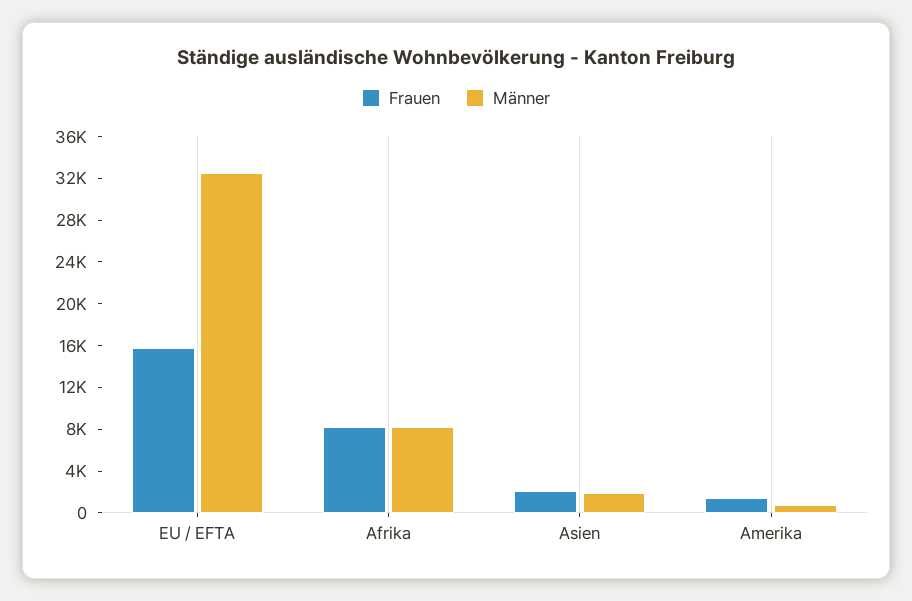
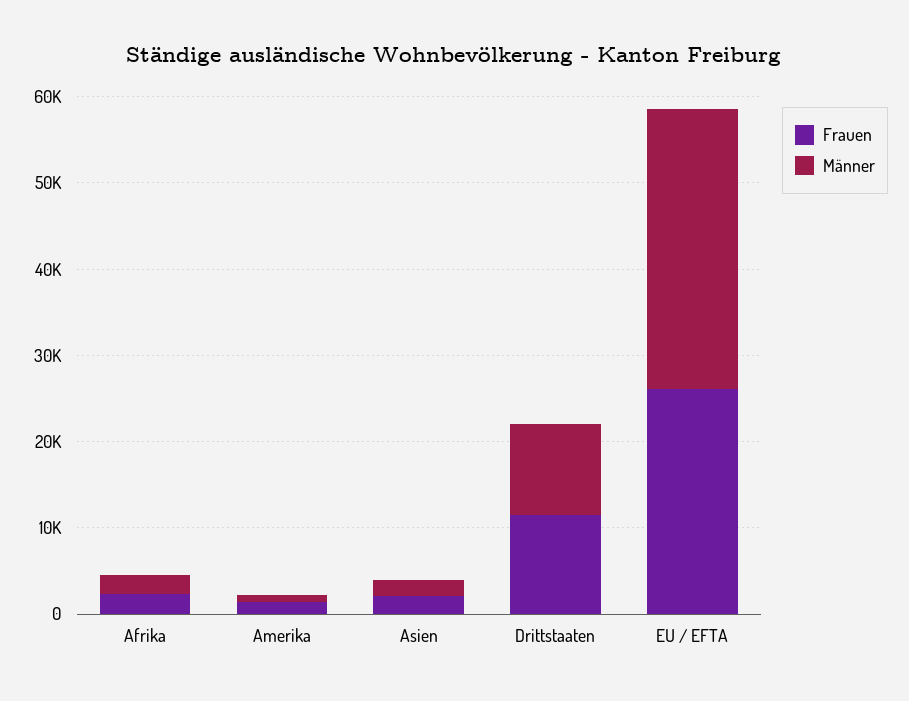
  {
    "Frauen": {
-     "EU / EFTA": 16000,
+     "EU / EFTA": 26000,
-     "Afrika": 8000,
+     "Afrika": 2000,
      "Asien": 2000,
-     "Amerika": 1000
+     "Amerika": 1000,
+     "Drittstaaten": 12000
    },
    "Männer": {
      "EU / EFTA": 33000,
-     "Afrika": 8000,
+     "Afrika": 2000,
      "Asien": 2000,
-     "Amerika": 1000
+     "Amerika": 1000,
+     "Drittstaaten": 10000
    }
  }

